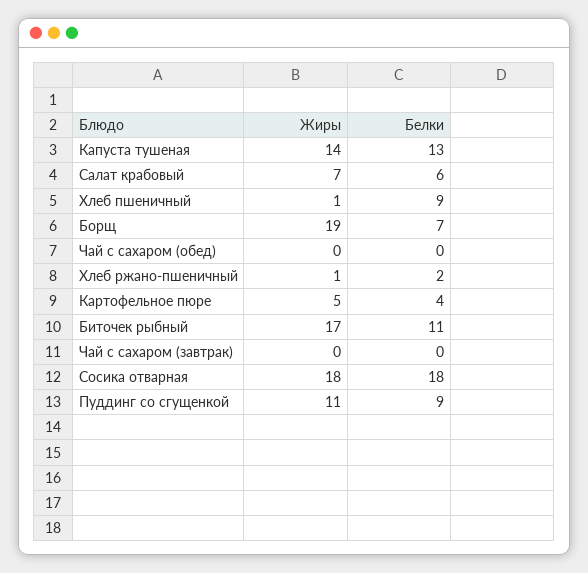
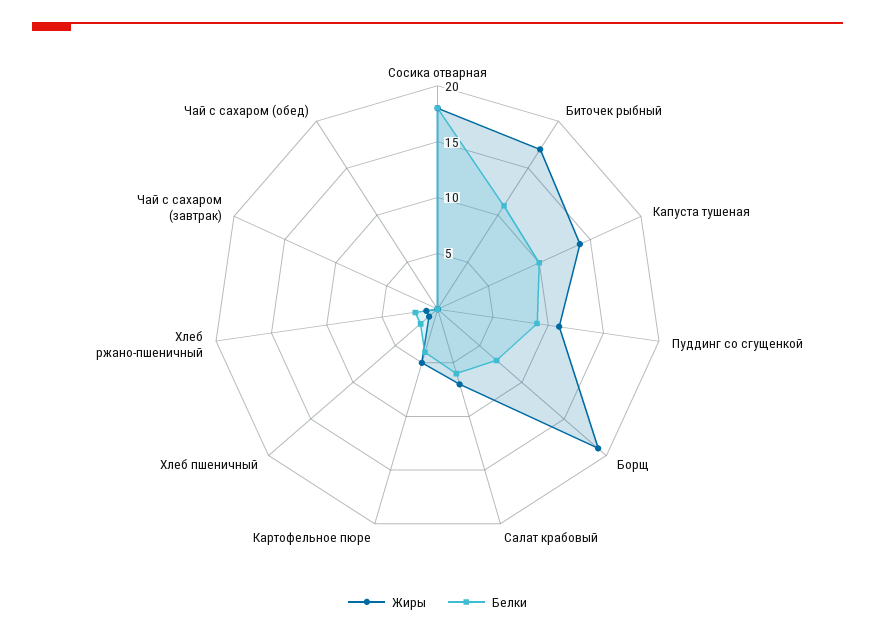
  {
    "Жиры": {
      "Капуста тушеная": 14,
      "Салат крабовый": 7,
      "Хлеб пшеничный": 1,
      "Борщ": 19,
      "Чай с сахаром (обед)": 0,
      "Хлеб ржано-пшеничный": 1,
      "Картофельное пюре": 5,
      "Биточек рыбный": 17,
      "Чай с сахаром (завтрак)": 0,
      "Сосика отварная": 18,
      "Пуддинг со сгущенкой": 11
    },
    "Белки": {
-     "Капуста тушеная": 13,
+     "Капуста тушеная": 10,
      "Салат крабовый": 6,
-     "Хлеб пшеничный": 9,
+     "Хлеб пшеничный": 2,
      "Борщ": 7,
      "Чай с сахаром (обед)": 0,
      "Хлеб ржано-пшеничный": 2,
      "Картофельное пюре": 4,
      "Биточек рыбный": 11,
      "Чай с сахаром (завтрак)": 0,
      "Сосика отварная": 18,
      "Пуддинг со сгущенкой": 9
    }
  }

